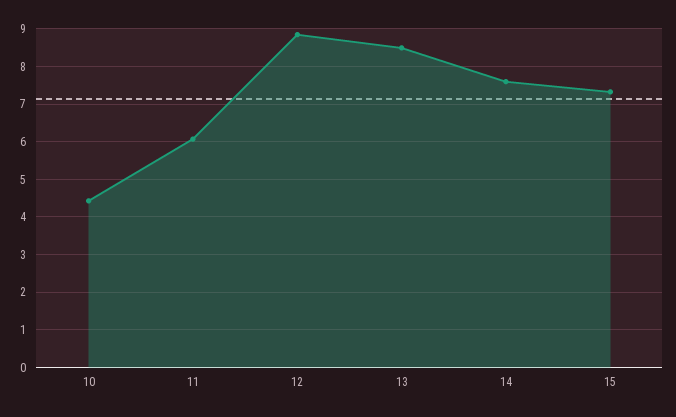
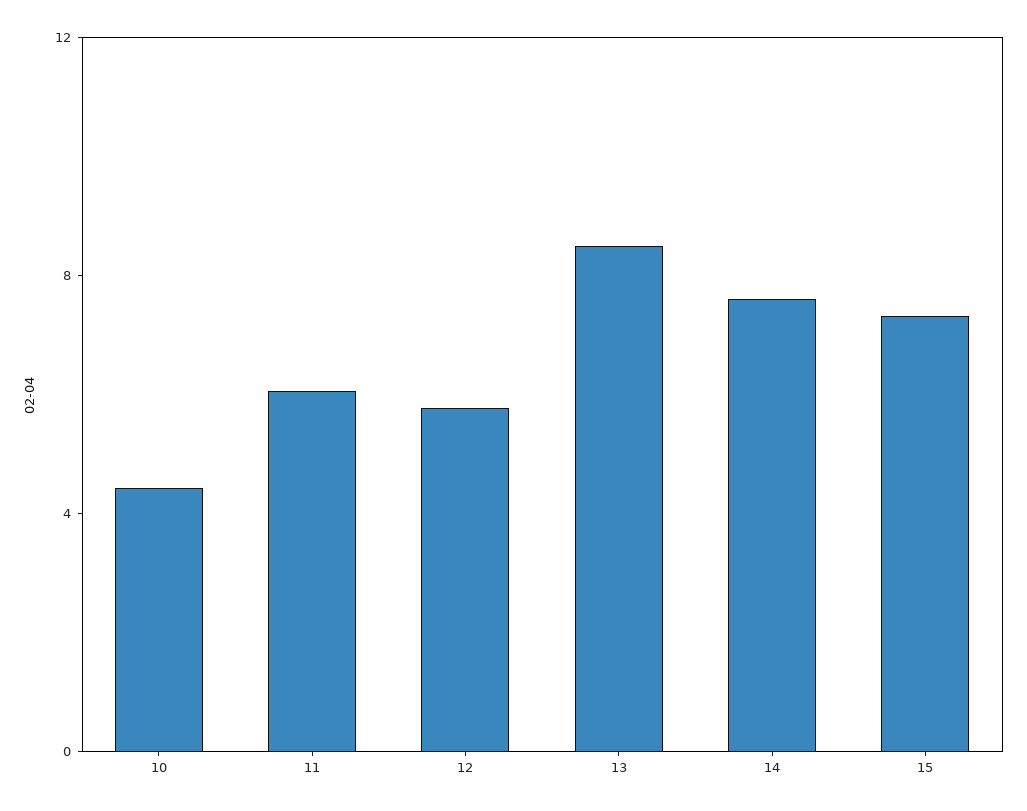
  {
    "10": 4.4,
    "11": 6,
-   "12": 8.8,
+   "12": 6,
    "13": 8.6,
    "14": 7.6,
    "15": 7.4
  }

